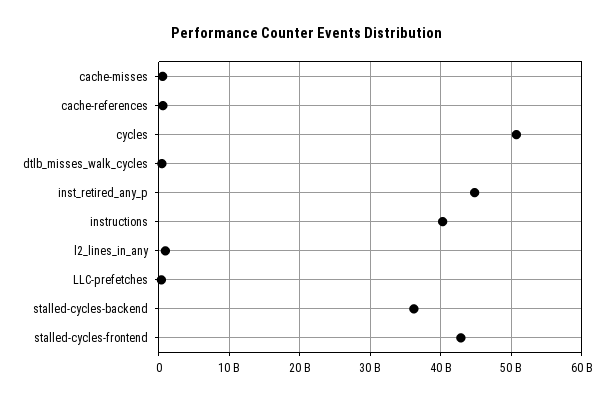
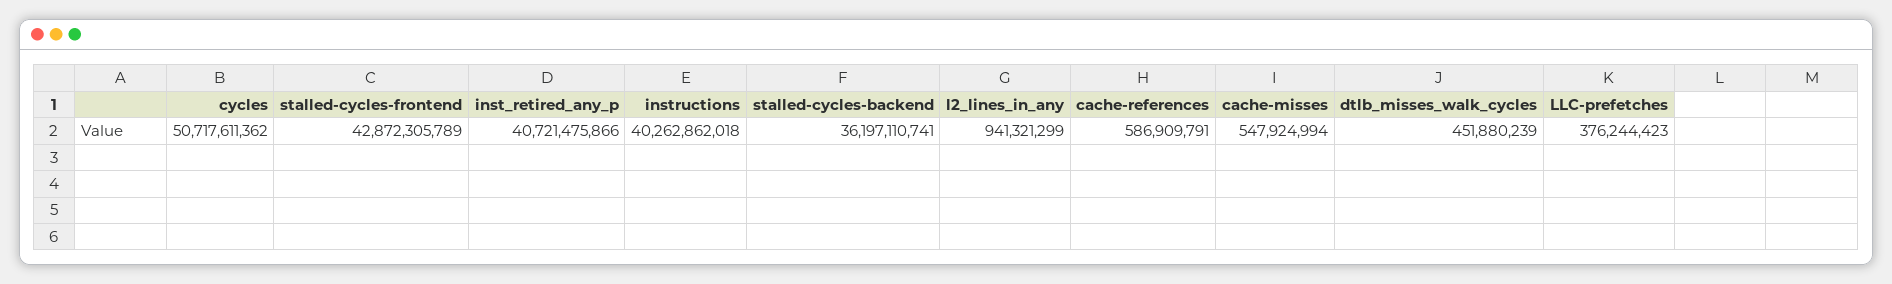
  {
    "cache-misses": 547924994,
    "cache-references": 586909791,
    "cycles": 50717611362,
    "dtlb_misses_walk_cycles": 451880239,
-   "inst_retired_any_p": 45000000000,
+   "inst_retired_any_p": 40721475866,
    "instructions": 40262862018,
    "l2_lines_in_any": 941321299,
    "LLC-prefetches": 376244423,
    "stalled-cycles-backend": 36197110741,
    "stalled-cycles-frontend": 42872305789
  }

